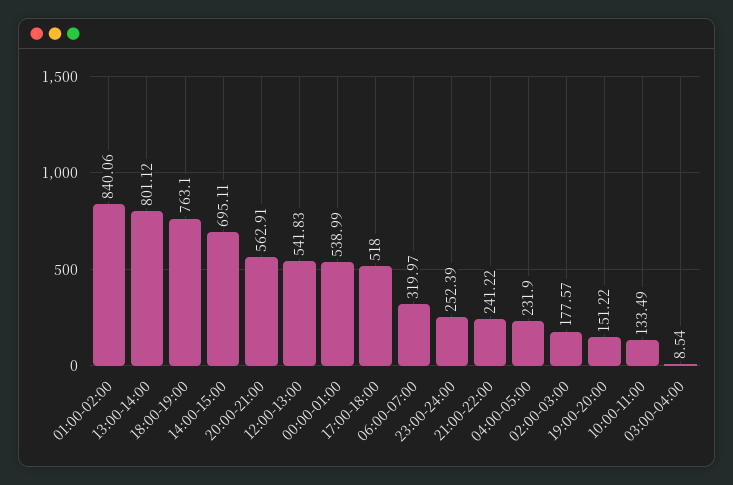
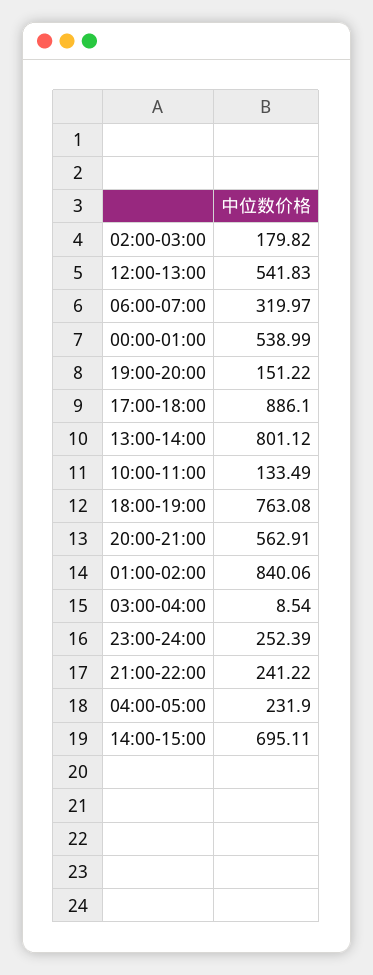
  {
    "01:00-02:00": 840.06,
    "13:00-14:00": 801.12,
-   "18:00-19:00": 763.1,
+   "18:00-19:00": 763.08,
    "14:00-15:00": 695.11,
    "20:00-21:00": 562.91,
    "12:00-13:00": 541.83,
    "00:00-01:00": 538.99,
-   "17:00-18:00": 518,
+   "17:00-18:00": 886.1,
    "06:00-07:00": 319.97,
    "23:00-24:00": 252.39,
    "21:00-22:00": 241.22,
    "04:00-05:00": 231.9,
-   "02:00-03:00": 177.57,
+   "02:00-03:00": 179.82,
    "19:00-20:00": 151.22,
    "10:00-11:00": 133.49,
    "03:00-04:00": 8.54
  }

